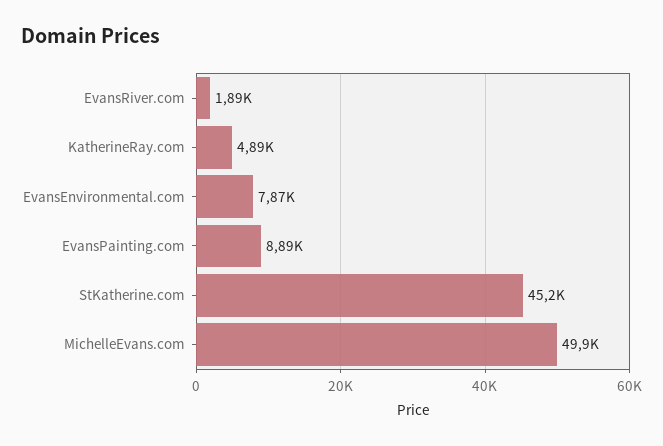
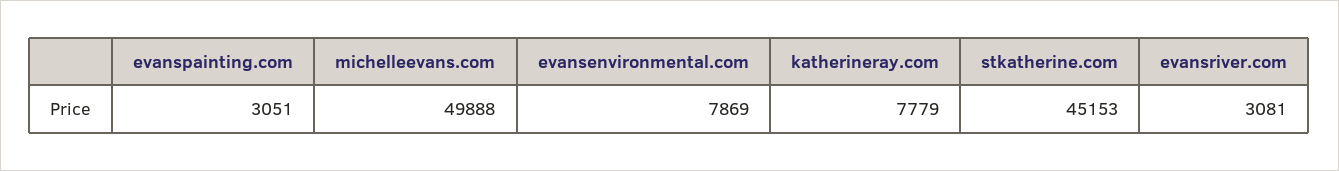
  {
-   "EvansRiver.com": 1890,
+   "EvansRiver.com": 3081,
-   "KatherineRay.com": 4890,
+   "KatherineRay.com": 7779,
    "EvansEnvironmental.com": 7869,
-   "EvansPainting.com": 8890,
+   "EvansPainting.com": 3051,
    "StKatherine.com": 45153,
    "MichelleEvans.com": 49888
  }

